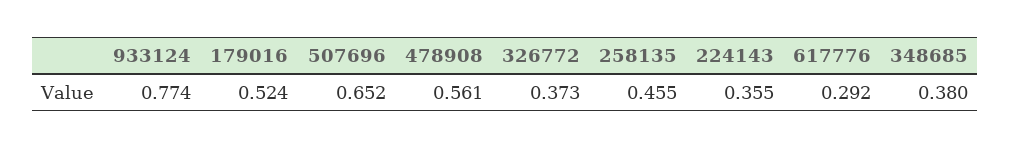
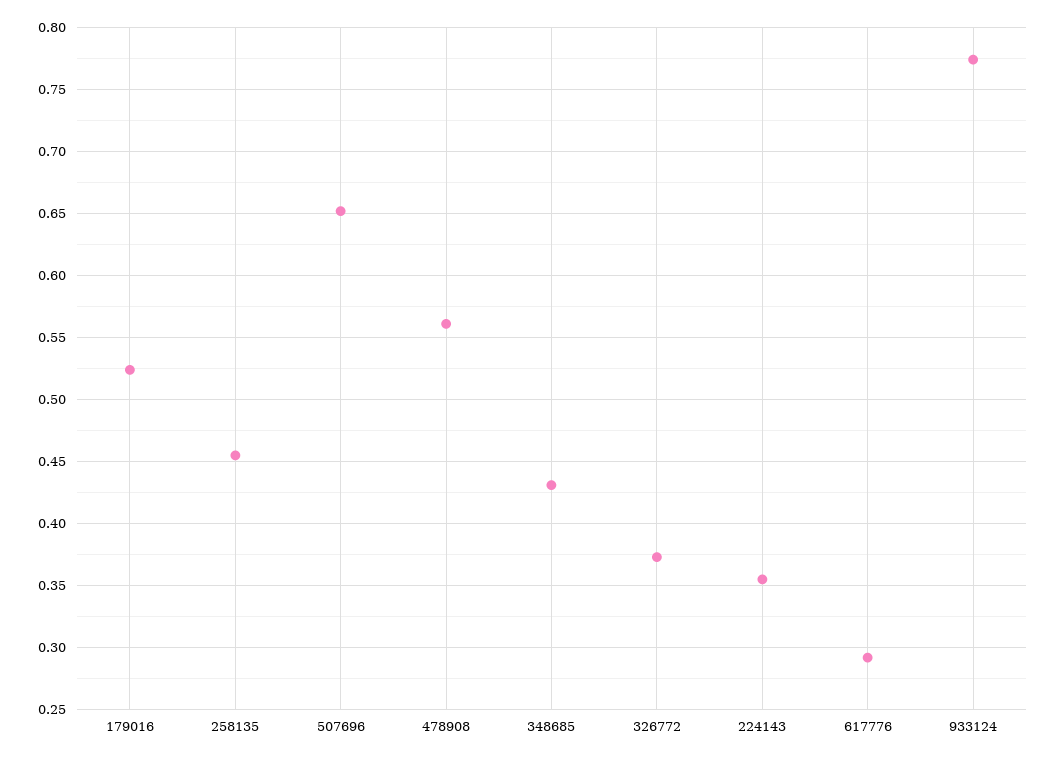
  {
    "933124": 0.774,
    "179016": 0.524,
    "507696": 0.652,
    "478908": 0.561,
    "326772": 0.373,
    "258135": 0.455,
    "224143": 0.355,
    "617776": 0.292,
-   "348685": 0.38
+   "348685": 0.43
  }

